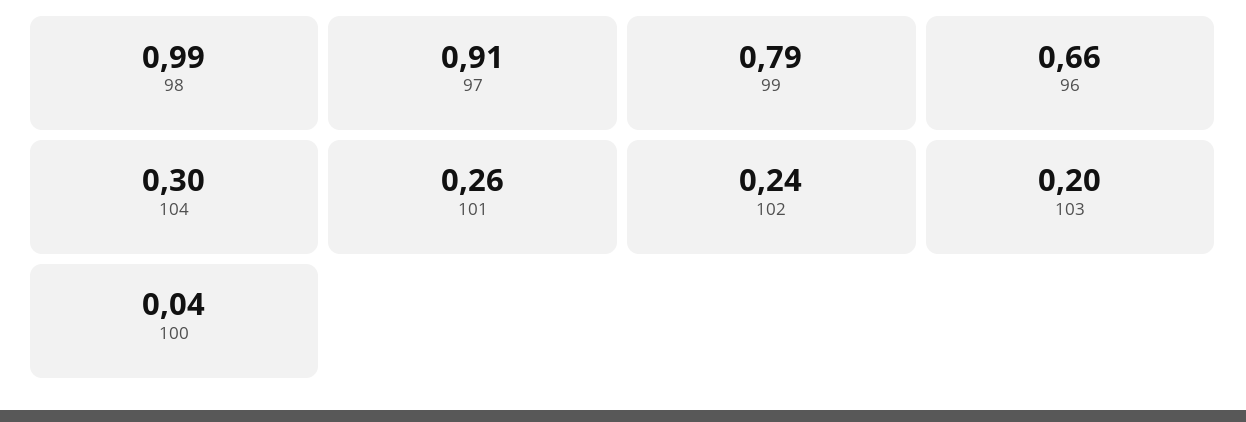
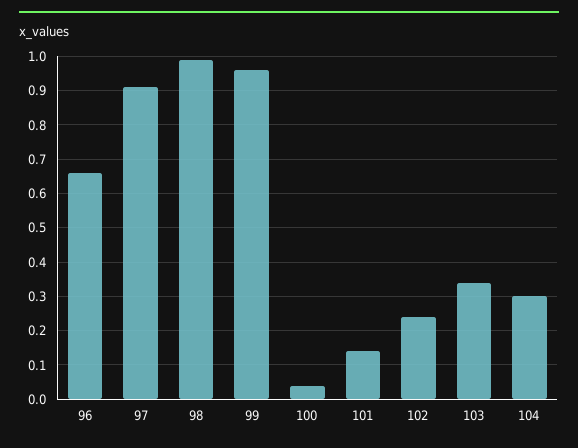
  {
    "98": 0.99,
    "97": 0.91,
-   "99": 0.79,
+   "99": 0.95,
    "96": 0.66,
    "104": 0.3,
-   "101": 0.26,
+   "101": 0.15,
    "102": 0.24,
-   "103": 0.2,
+   "103": 0.35,
    "100": 0.04
  }

